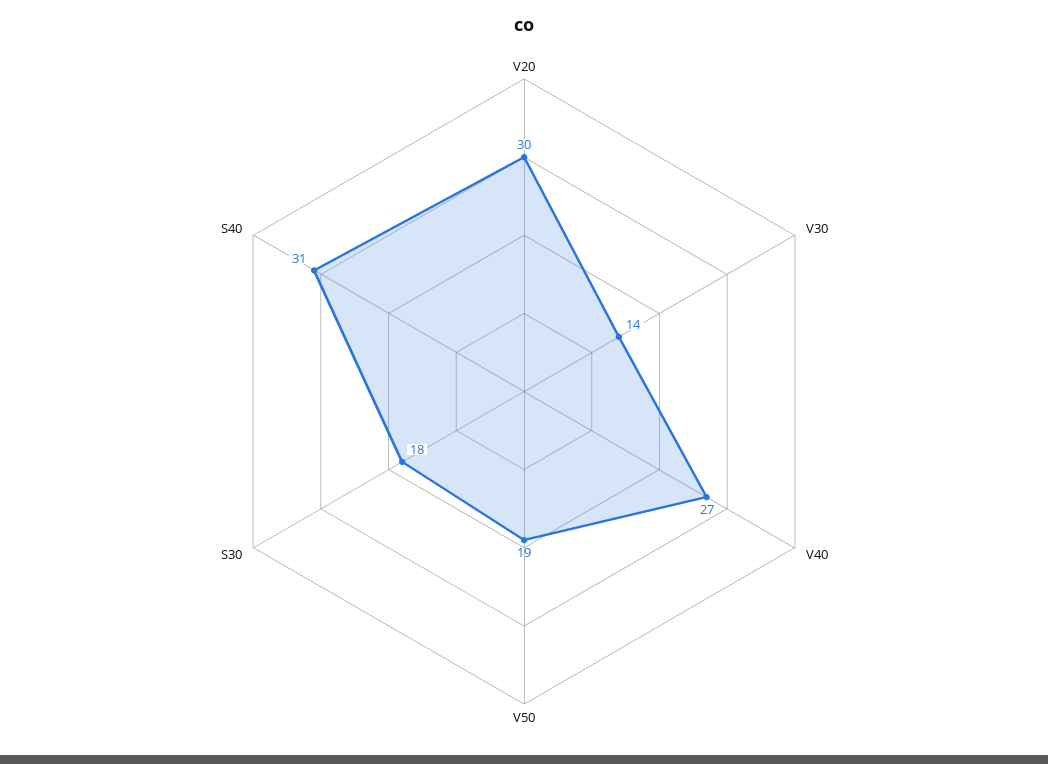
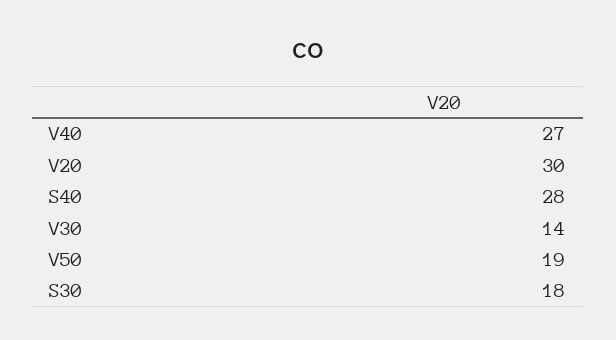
  {
    "V20": 30,
    "V30": 14,
    "V40": 27,
    "V50": 19,
    "S30": 18,
-   "S40": 31
+   "S40": 28
  }

